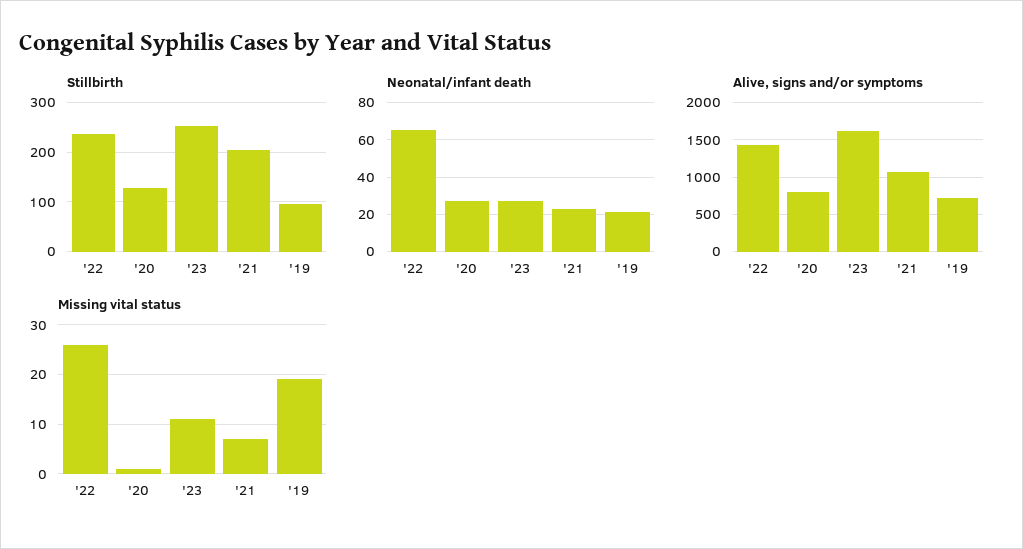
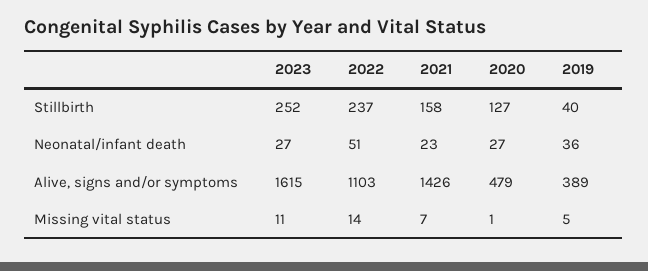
  {
    "Stillbirth": {
      "'22": 237,
      "'20": 127,
      "'23": 252,
-     "'21": 200,
+     "'21": 158,
-     "'19": 100
+     "'19": 40
    },
    "Neonatal/infant death": {
-     "'22": 65,
+     "'22": 51,
      "'20": 27,
      "'23": 27,
      "'21": 23,
-     "'19": 20
+     "'19": 36
    },
    "Alive, signs and/or symptoms": {
-     "'22": 1400,
+     "'22": 1103,
-     "'20": 800,
+     "'20": 479,
      "'23": 1615,
-     "'21": 1100,
+     "'21": 1426,
-     "'19": 700
+     "'19": 389
    },
    "Missing vital status": {
-     "'22": 25,
+     "'22": 14,
      "'20": 1,
      "'23": 11,
      "'21": 7,
-     "'19": 20
+     "'19": 5
    }
  }

